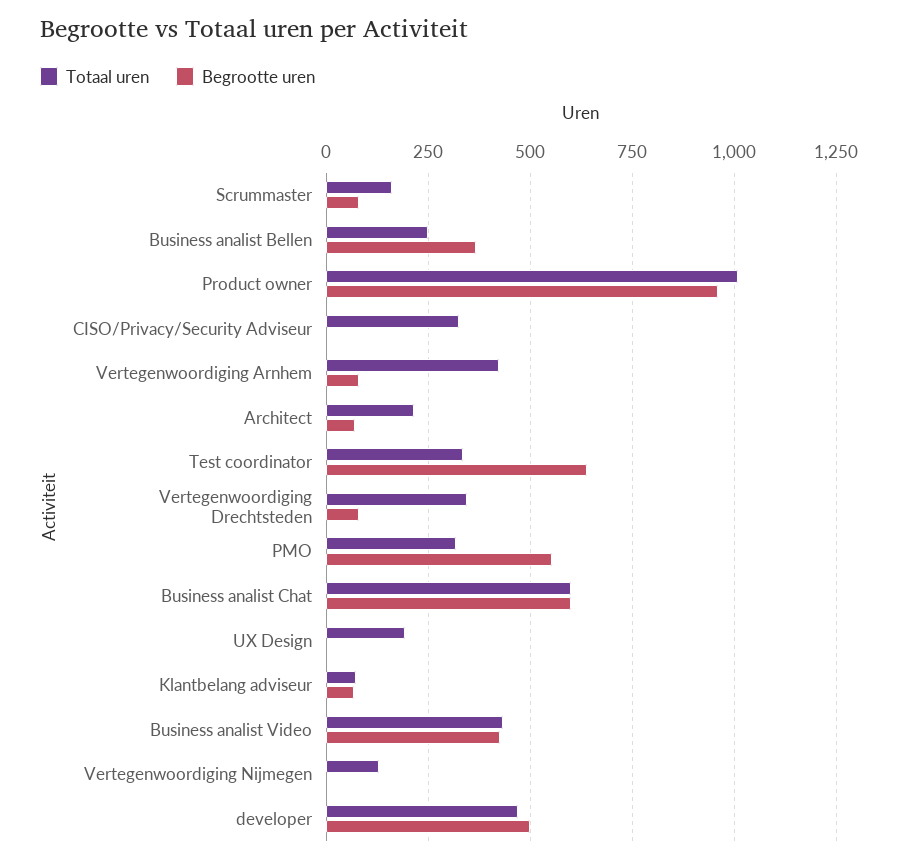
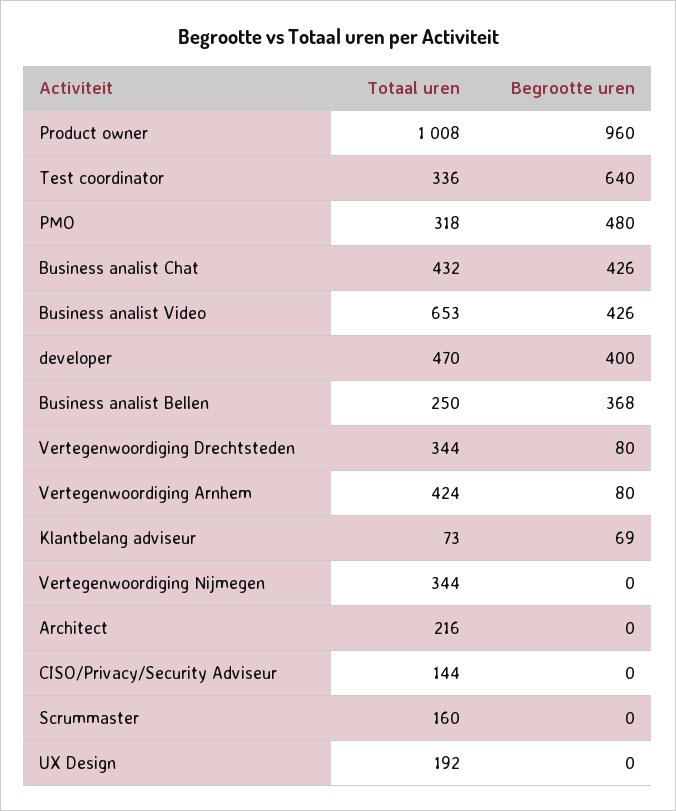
  {
    "Totaal uren": {
      "Scrummaster": 160,
      "Business analist Bellen": 250,
      "Product owner": 1008,
-     "CISO/Privacy/Security Adviseur": 325,
+     "CISO/Privacy/Security Adviseur": 144,
      "Vertegenwoordiging Arnhem": 424,
      "Architect": 216,
      "Test coordinator": 336,
      "Vertegenwoordiging Drechtsteden": 344,
      "PMO": 318,
-     "Business analist Chat": 600,
+     "Business analist Chat": 432,
      "UX Design": 192,
      "Klantbelang adviseur": 73,
-     "Business analist Video": 425,
+     "Business analist Video": 653,
-     "Vertegenwoordiging Nijmegen": 125,
+     "Vertegenwoordiging Nijmegen": 344,
      "developer": 470
    },
    "Begrootte uren": {
-     "Scrummaster": 75,
+     "Scrummaster": 0,
      "Business analist Bellen": 368,
      "Product owner": 960,
      "CISO/Privacy/Security Adviseur": 0,
      "Vertegenwoordiging Arnhem": 80,
-     "Architect": 75,
+     "Architect": 0,
      "Test coordinator": 640,
      "Vertegenwoordiging Drechtsteden": 80,
-     "PMO": 550,
+     "PMO": 480,
-     "Business analist Chat": 600,
+     "Business analist Chat": 426,
      "UX Design": 0,
      "Klantbelang adviseur": 69,
      "Business analist Video": 426,
      "Vertegenwoordiging Nijmegen": 0,
-     "developer": 500
+     "developer": 400
    }
  }

